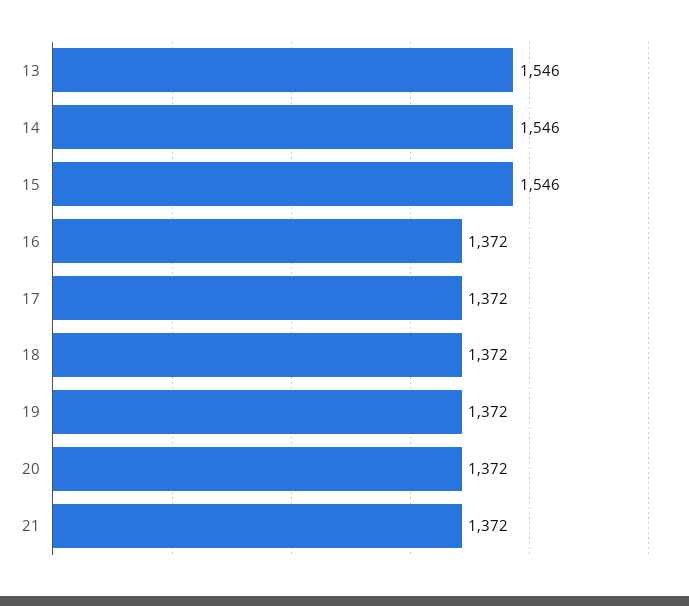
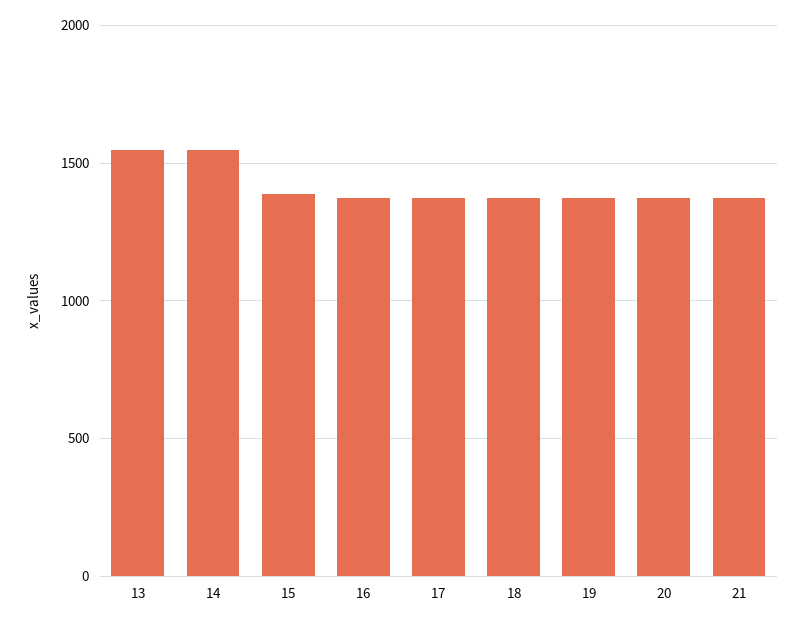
  {
    "13": 1546,
    "14": 1546,
-   "15": 1546,
+   "15": 1400,
    "16": 1372,
    "17": 1372,
    "18": 1372,
    "19": 1372,
    "20": 1372,
    "21": 1372
  }

